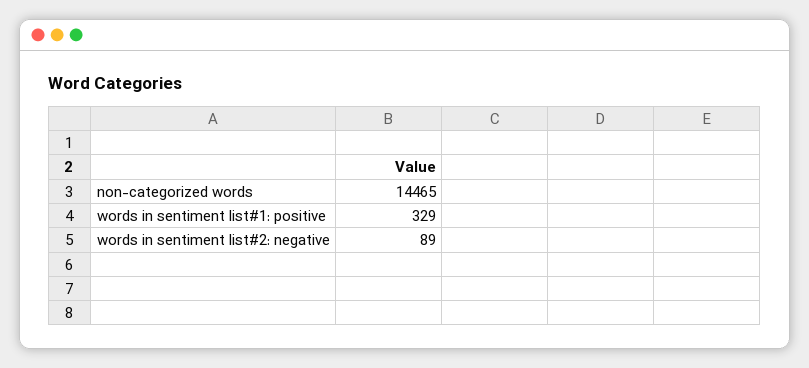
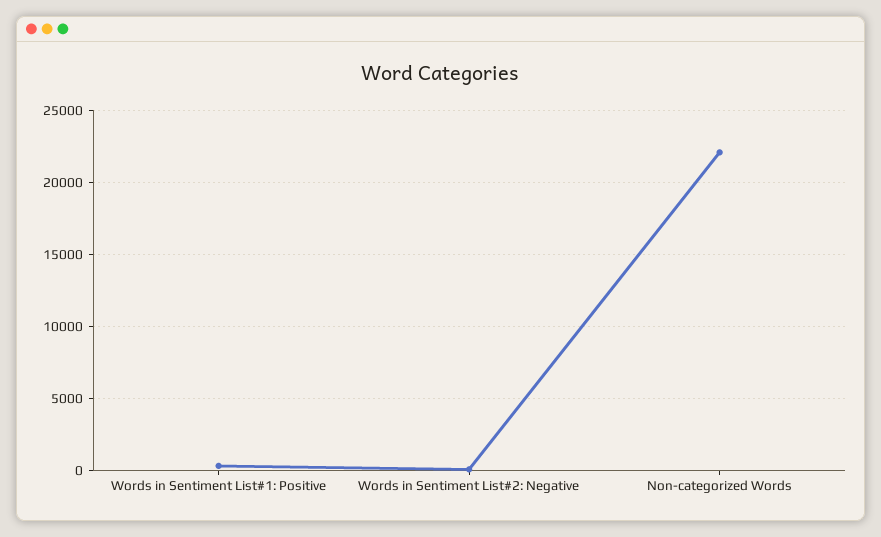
  {
-   "non-categorized words": 14465,
+   "non-categorized words": 22000,
    "words in sentiment list#1: positive": 329,
    "words in sentiment list#2: negative": 89
  }

